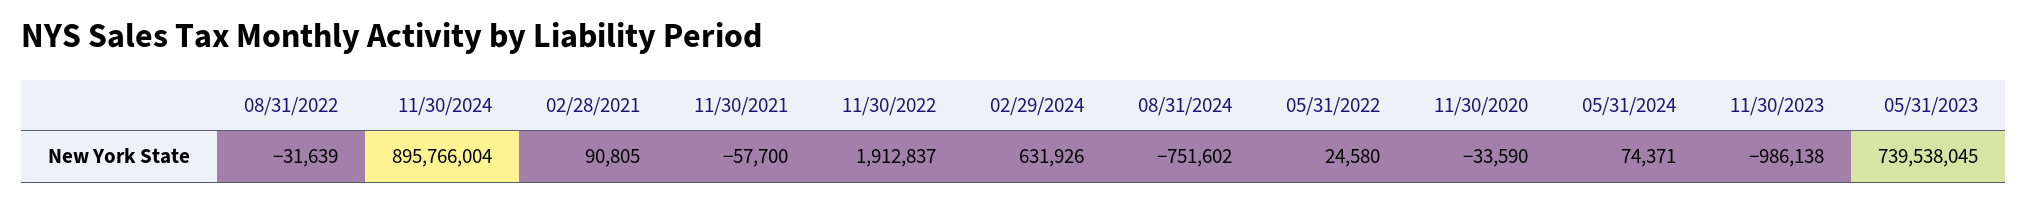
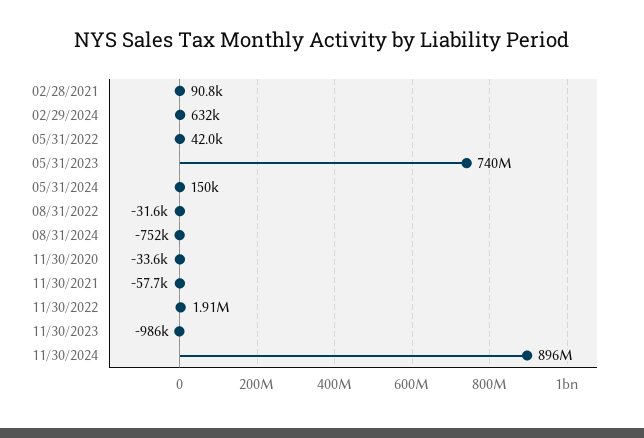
  {
    "08/31/2022": -31639,
    "11/30/2024": 895766004,
    "02/28/2021": 90805,
    "11/30/2021": -57700,
    "11/30/2022": 1912837,
    "02/29/2024": 631926,
    "08/31/2024": -751602,
-   "05/31/2022": 24580,
+   "05/31/2022": 42000,
    "11/30/2020": -33590,
-   "05/31/2024": 74371,
+   "05/31/2024": 150000,
    "11/30/2023": -986138,
    "05/31/2023": 739538045
  }

